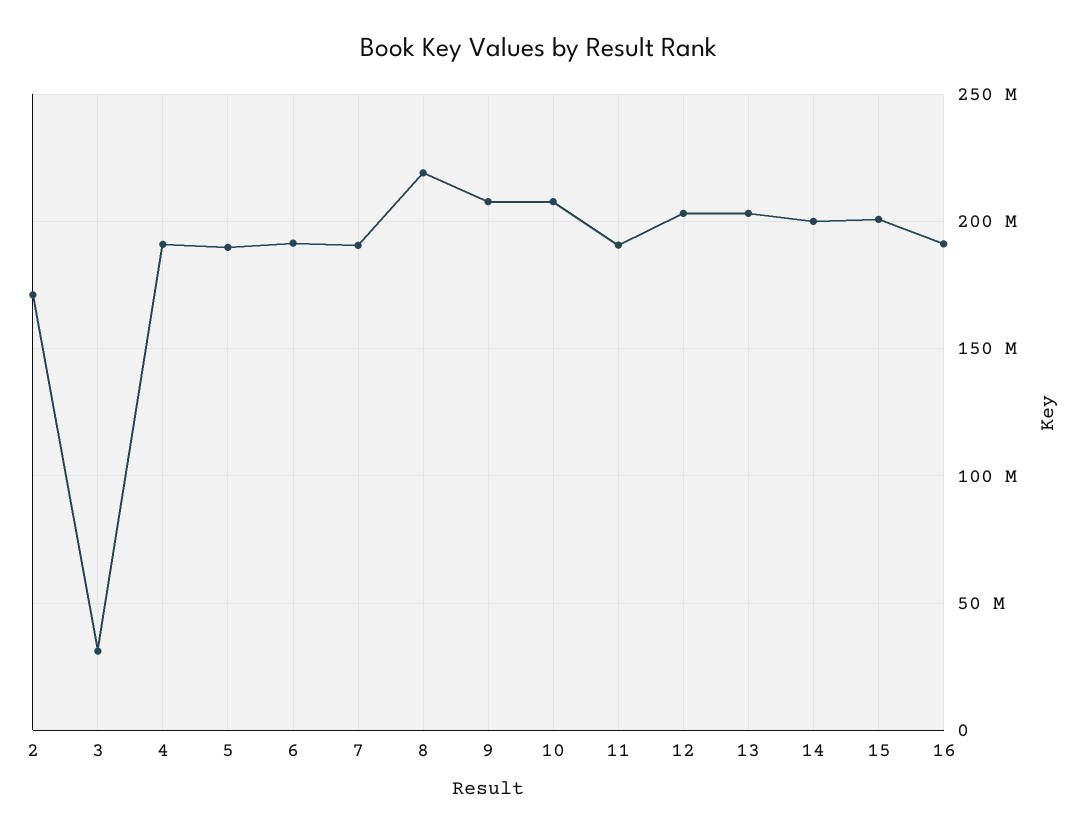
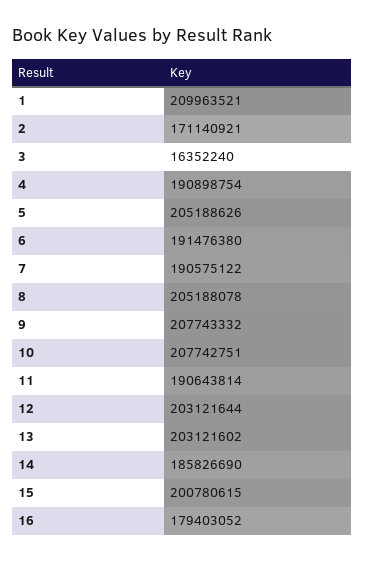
  {
    "2": 171140921,
-   "3": 30000000,
+   "3": 16352240,
    "4": 190898754,
-   "5": 190000000,
+   "5": 205188626,
    "6": 191476380,
    "7": 190575122,
-   "8": 220000000,
+   "8": 205188078,
    "9": 207743332,
    "10": 207742751,
    "11": 190643814,
    "12": 203121644,
    "13": 203121602,
-   "14": 200000000,
+   "14": 185826690,
    "15": 200780615,
-   "16": 190000000
+   "16": 179403052,
+   "1": 209963521
  }

